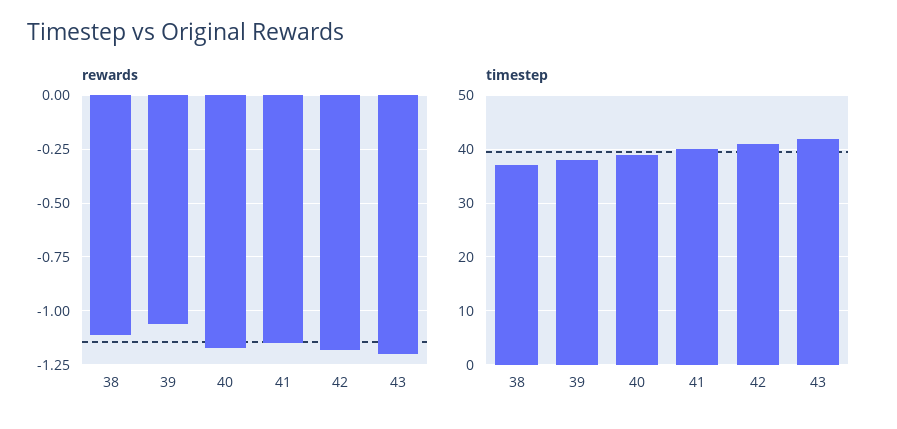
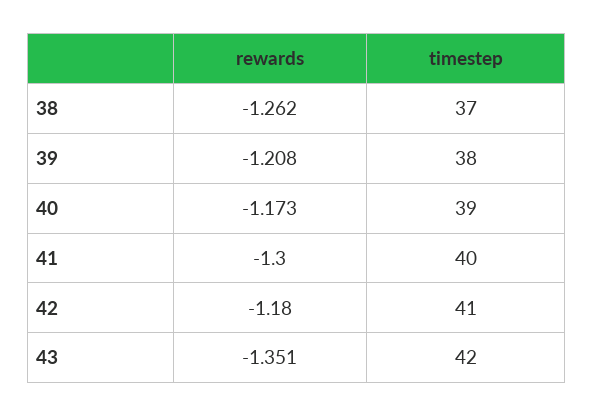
  {
    "rewards": {
-     "38": -1.1,
+     "38": -1.262,
-     "39": -1.05,
+     "39": -1.208,
      "40": -1.173,
-     "41": -1.15,
+     "41": -1.3,
      "42": -1.18,
-     "43": -1.2
+     "43": -1.351
    },
    "timestep": {
      "38": 37,
      "39": 38,
      "40": 39,
      "41": 40,
      "42": 41,
      "43": 42
    }
  }

